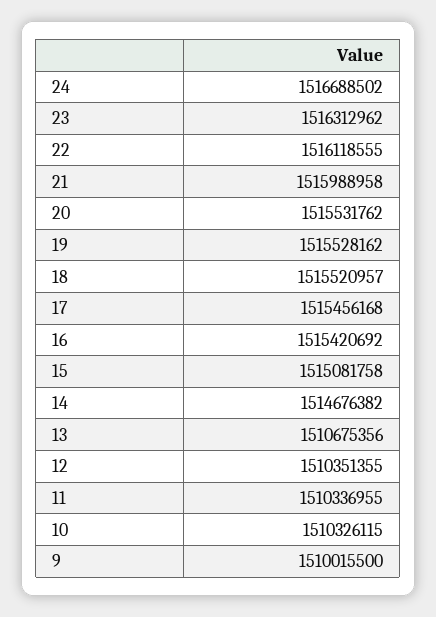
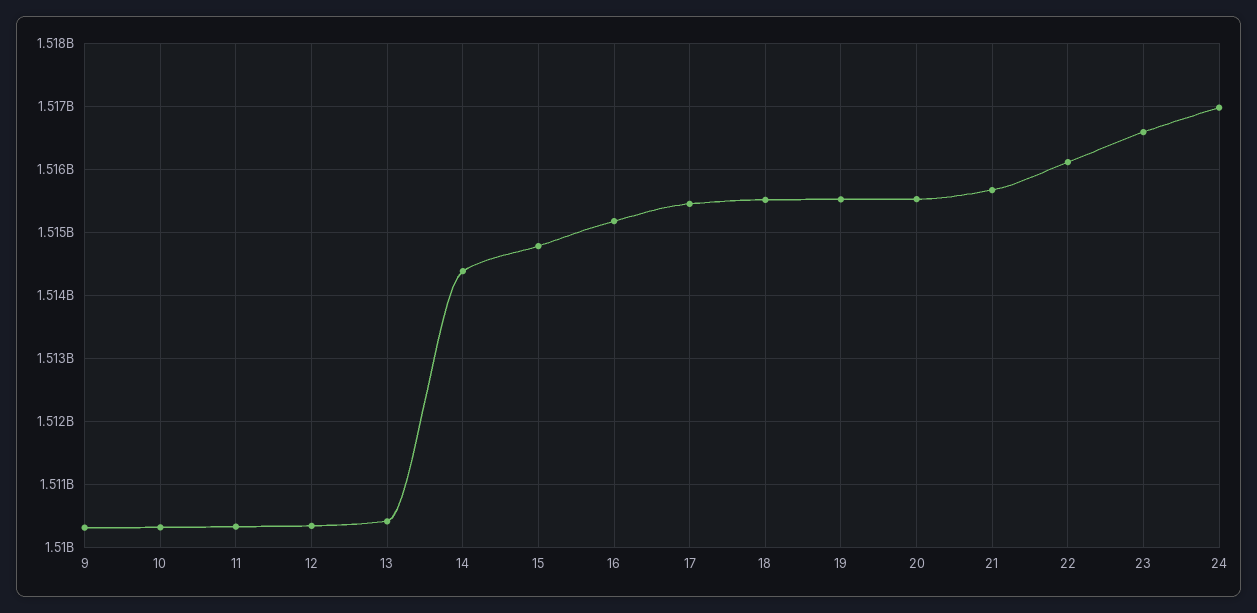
  {
-   "24": 1516688502,
+   "24": 1517000000,
-   "23": 1516312962,
+   "23": 1516600000,
    "22": 1516118555,
-   "21": 1515988958,
+   "21": 1515700000,
    "20": 1515531762,
    "19": 1515528162,
    "18": 1515520957,
    "17": 1515456168,
-   "16": 1515420692,
+   "16": 1515200000,
-   "15": 1515081758,
+   "15": 1514800000,
-   "14": 1514676382,
+   "14": 1514400000,
-   "13": 1510675356,
+   "13": 1510400000,
    "12": 1510351355,
    "11": 1510336955,
    "10": 1510326115,
-   "9": 1510015500
+   "9": 1510300000
  }

